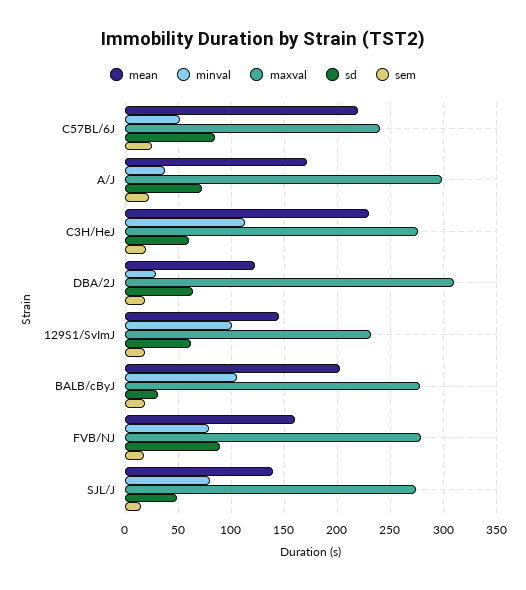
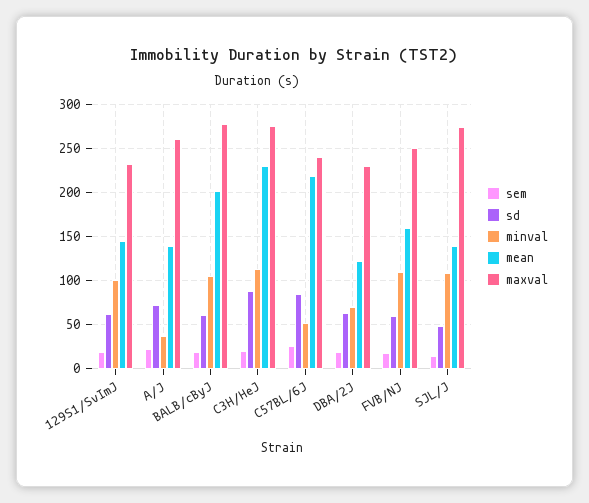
  {
    "mean": {
      "C57BL/6J": 220,
-     "A/J": 170,
+     "A/J": 140,
      "C3H/HeJ": 230,
      "DBA/2J": 120,
      "129S1/SvImJ": 150,
      "BALB/cByJ": 200,
      "FVB/NJ": 160,
      "SJL/J": 140
    },
    "minval": {
      "C57BL/6J": 50,
      "A/J": 40,
      "C3H/HeJ": 110,
-     "DBA/2J": 30,
+     "DBA/2J": 70,
      "129S1/SvImJ": 100,
      "BALB/cByJ": 110,
-     "FVB/NJ": 80,
+     "FVB/NJ": 110,
-     "SJL/J": 80
+     "SJL/J": 110
    },
    "maxval": {
      "C57BL/6J": 240,
-     "A/J": 300,
+     "A/J": 260,
      "C3H/HeJ": 280,
-     "DBA/2J": 310,
+     "DBA/2J": 230,
      "129S1/SvImJ": 230,
      "BALB/cByJ": 280,
-     "FVB/NJ": 280,
+     "FVB/NJ": 250,
      "SJL/J": 270
    },
    "sd": {
      "C57BL/6J": 80,
      "A/J": 70,
-     "C3H/HeJ": 60,
+     "C3H/HeJ": 90,
      "DBA/2J": 60,
      "129S1/SvImJ": 60,
-     "BALB/cByJ": 30,
+     "BALB/cByJ": 60,
-     "FVB/NJ": 90,
+     "FVB/NJ": 60,
      "SJL/J": 50
    },
    "sem": {
      "C57BL/6J": 30,
      "A/J": 20,
      "C3H/HeJ": 20,
      "DBA/2J": 20,
      "129S1/SvImJ": 20,
      "BALB/cByJ": 20,
      "FVB/NJ": 20,
      "SJL/J": 10
    }
  }

